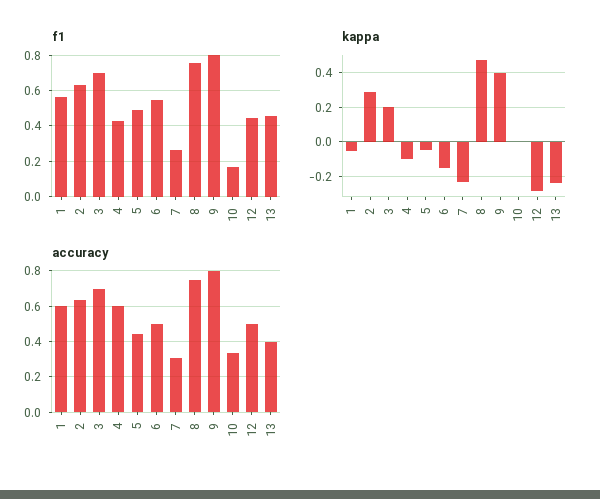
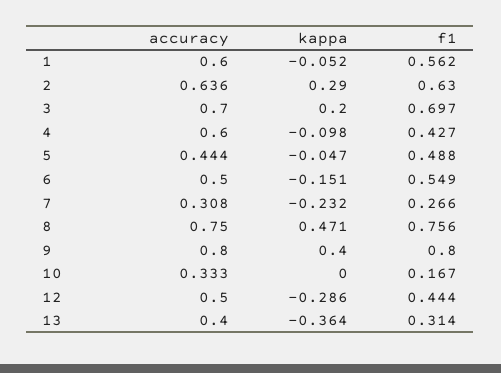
  {
    "f1": {
      "1": 0.562,
      "2": 0.63,
      "3": 0.697,
      "4": 0.427,
      "5": 0.488,
      "6": 0.549,
      "7": 0.266,
      "8": 0.756,
      "9": 0.8,
      "10": 0.167,
      "12": 0.444,
-     "13": 0.45
+     "13": 0.314
    },
    "kappa": {
      "1": -0.052,
      "2": 0.29,
      "3": 0.2,
      "4": -0.098,
      "5": -0.047,
      "6": -0.151,
      "7": -0.232,
      "8": 0.471,
      "9": 0.4,
      "10": 0,
      "12": -0.286,
-     "13": -0.25
+     "13": -0.364
    },
    "accuracy": {
      "1": 0.6,
      "2": 0.636,
      "3": 0.7,
      "4": 0.6,
      "5": 0.444,
      "6": 0.5,
      "7": 0.308,
      "8": 0.75,
      "9": 0.8,
      "10": 0.333,
      "12": 0.5,
      "13": 0.4
    }
  }

